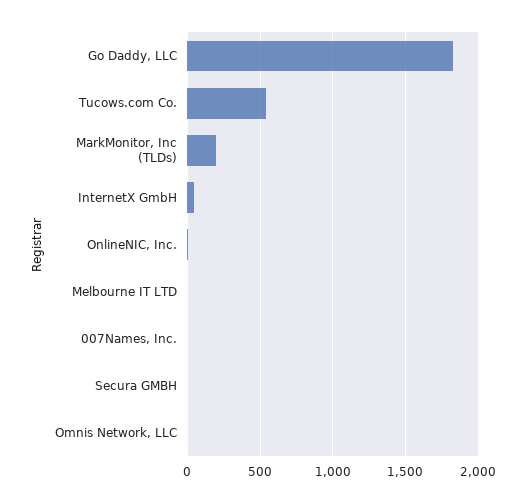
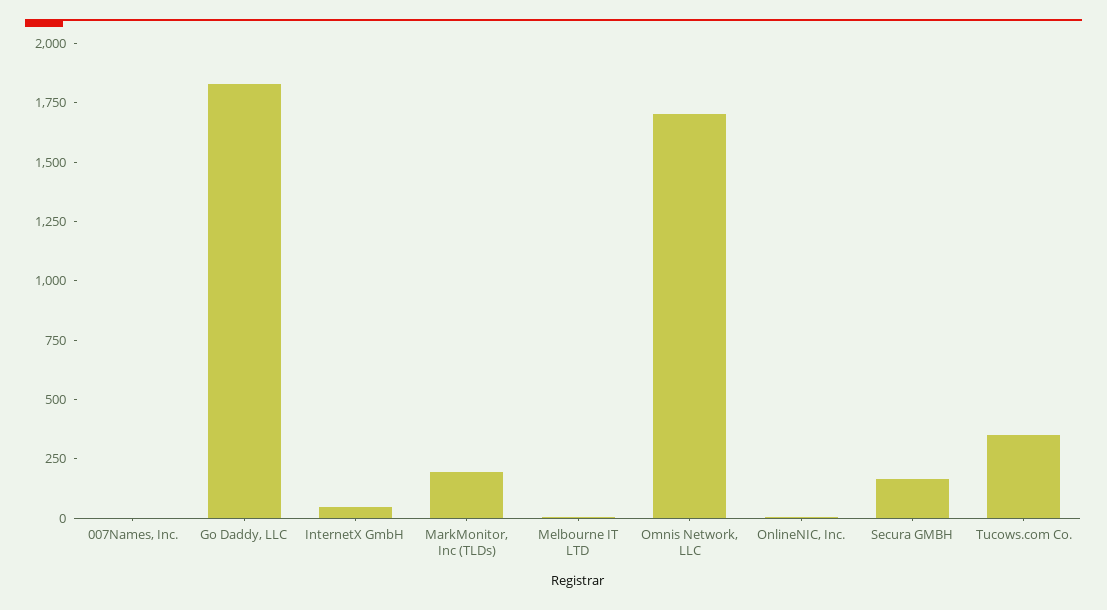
  {
    "Go Daddy, LLC": 1850,
-   "Tucows.com Co.": 550,
+   "Tucows.com Co.": 350,
    "MarkMonitor, Inc (TLDs)": 200,
    "InternetX GmbH": 50,
    "OnlineNIC, Inc.": 0,
    "Melbourne IT LTD": 0,
    "007Names, Inc.": 0,
-   "Secura GMBH": 0,
+   "Secura GMBH": 150,
-   "Omnis Network, LLC": 0
+   "Omnis Network, LLC": 1700
  }

